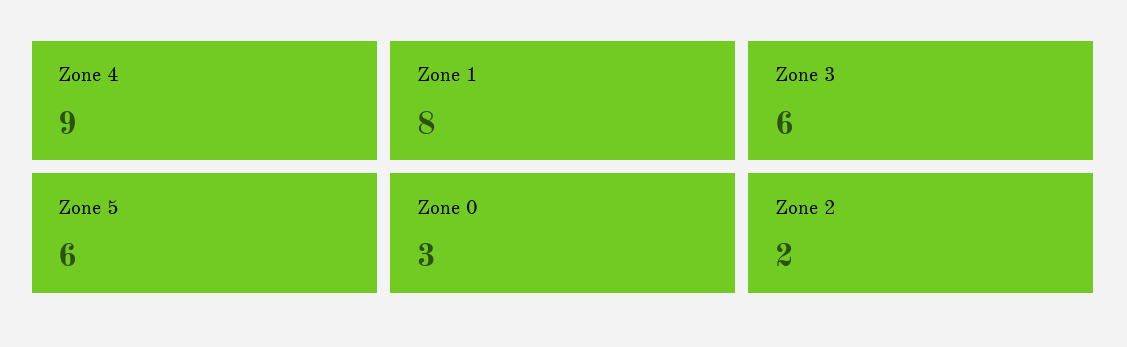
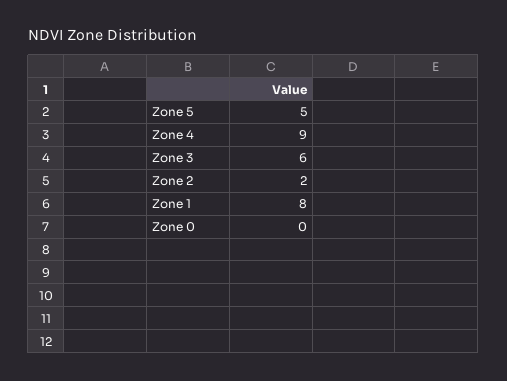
  {
    "Zone 4": 9,
    "Zone 1": 8,
    "Zone 3": 6,
-   "Zone 5": 6,
+   "Zone 5": 5,
-   "Zone 0": 3,
+   "Zone 0": 0,
    "Zone 2": 2
  }

